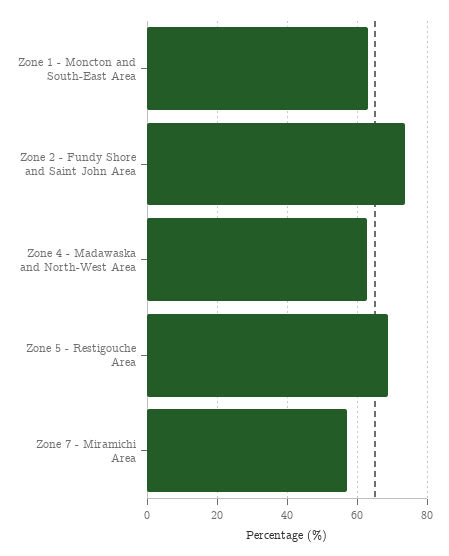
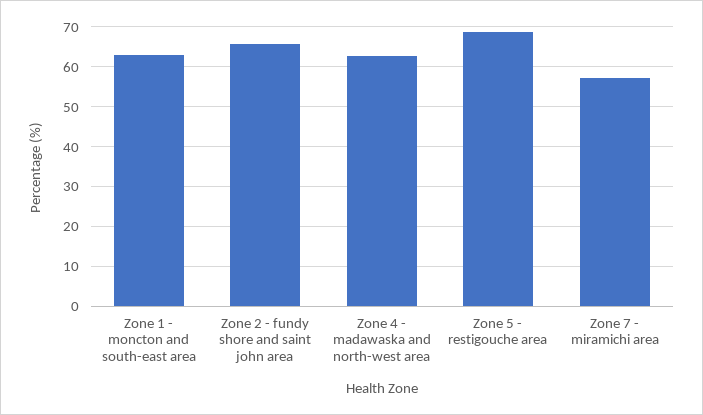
  {
    "Zone 1 - Moncton and South-East Area": 64,
-   "Zone 2 - Fundy Shore and Saint John Area": 74,
+   "Zone 2 - Fundy Shore and Saint John Area": 66,
    "Zone 4 - Madawaska and North-West Area": 62,
    "Zone 5 - Restigouche Area": 68,
    "Zone 7 - Miramichi Area": 58
  }

